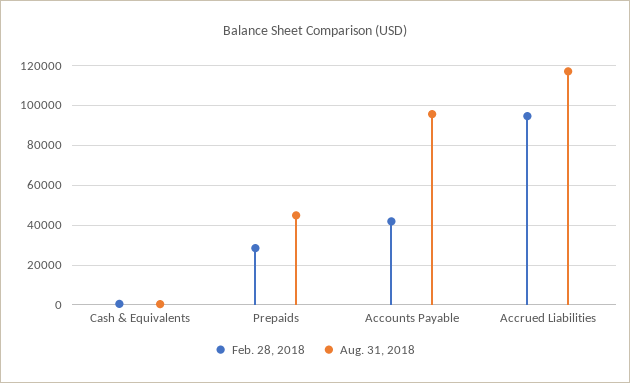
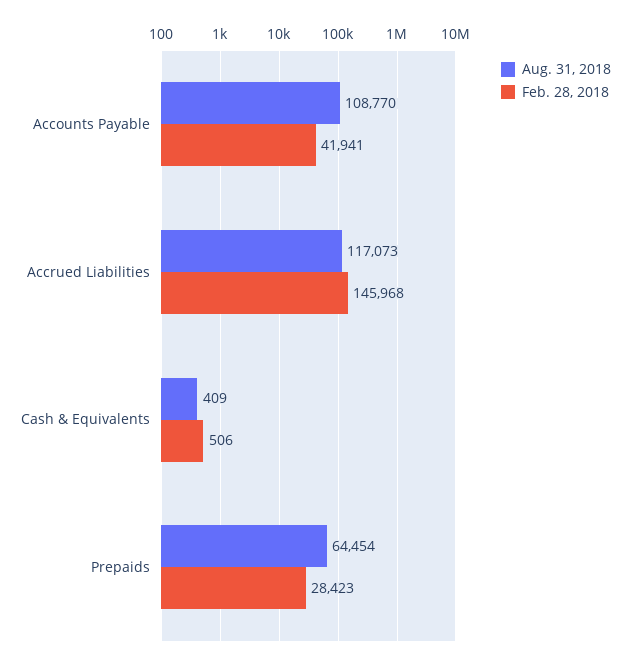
  {
    "Feb. 28, 2018": {
      "Cash & Equivalents": 506,
      "Prepaids": 28423,
      "Accounts Payable": 41941,
-     "Accrued Liabilities": 95000
+     "Accrued Liabilities": 145968
    },
    "Aug. 31, 2018": {
      "Cash & Equivalents": 409,
-     "Prepaids": 45000,
+     "Prepaids": 64454,
-     "Accounts Payable": 95000,
+     "Accounts Payable": 108770,
      "Accrued Liabilities": 117073
    }
  }

